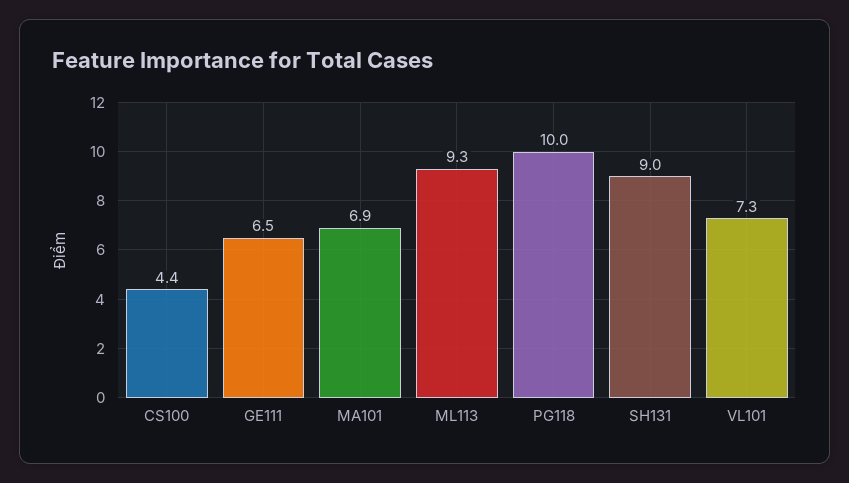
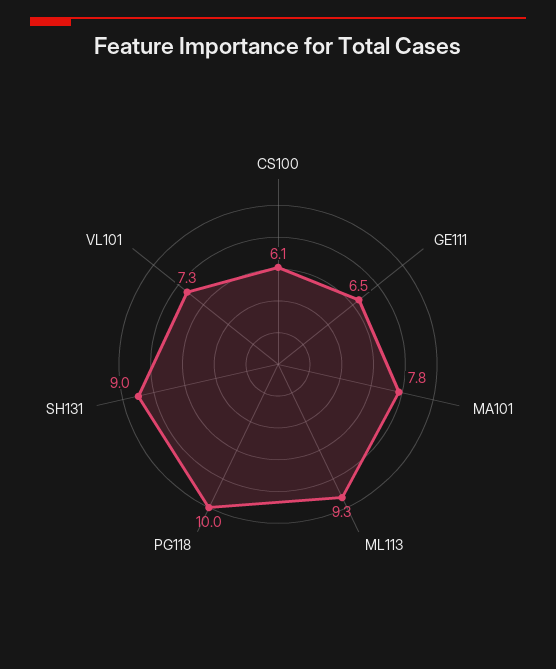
  {
-   "CS100": 4.4,
+   "CS100": 6.1,
    "GE111": 6.5,
-   "MA101": 6.9,
+   "MA101": 7.8,
    "ML113": 9.3,
    "PG118": 10,
    "SH131": 9,
    "VL101": 7.3
  }

